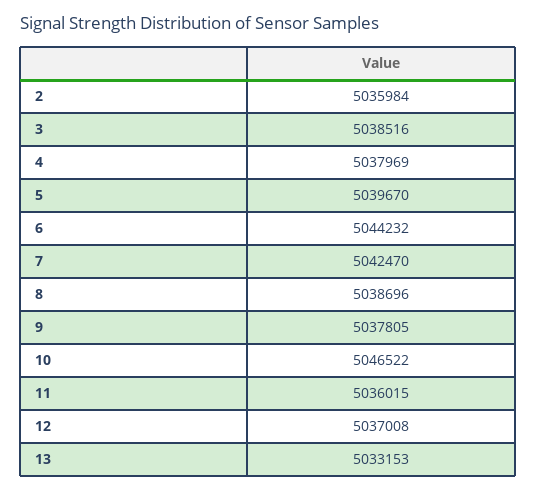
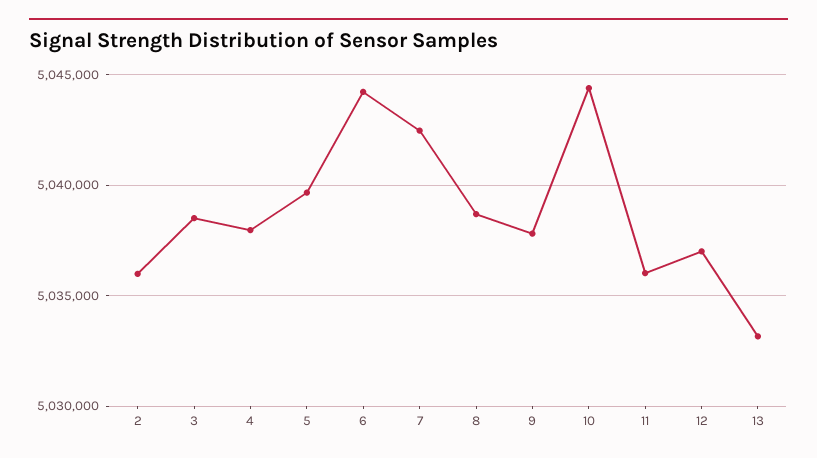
  {
    "2": 5035984,
    "3": 5038516,
    "4": 5037969,
    "5": 5039670,
    "6": 5044232,
    "7": 5042470,
    "8": 5038696,
    "9": 5037805,
-   "10": 5046522,
+   "10": 5044500,
    "11": 5036015,
    "12": 5037008,
    "13": 5033153
  }

